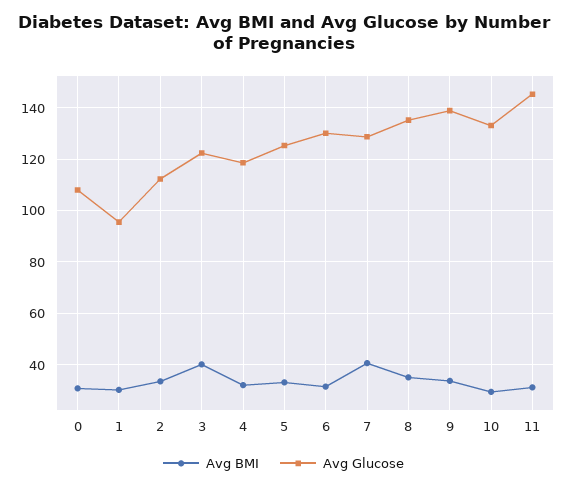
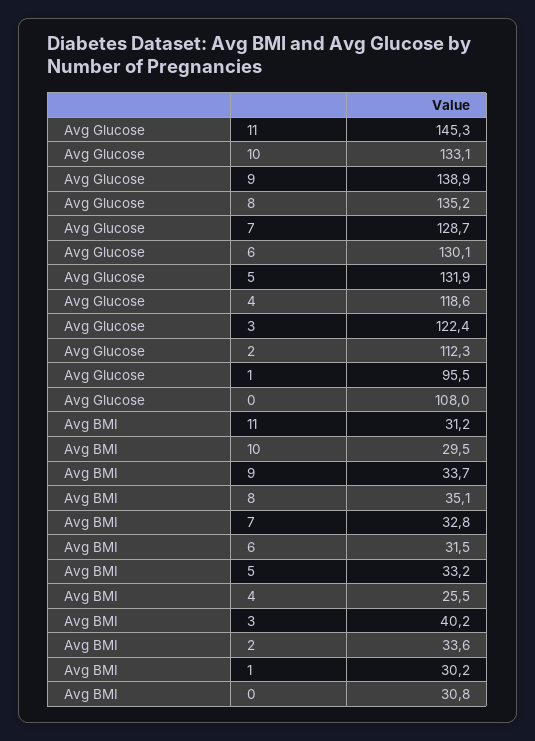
  {
    "Avg BMI": {
      "0": 30.8,
      "1": 30.2,
      "2": 33.6,
      "3": 40.2,
-     "4": 32.5,
+     "4": 25.5,
      "5": 33.2,
      "6": 31.5,
-     "7": 40,
+     "7": 32.8,
      "8": 35.1,
      "9": 33.7,
      "10": 29.5,
      "11": 31.2
    },
    "Avg Glucose": {
      "0": 108,
      "1": 95.5,
      "2": 112.3,
      "3": 122.4,
      "4": 118.6,
-     "5": 125,
+     "5": 131.9,
      "6": 130.1,
      "7": 128.7,
      "8": 135.2,
      "9": 138.9,
      "10": 133.1,
      "11": 145.3
    }
  }

